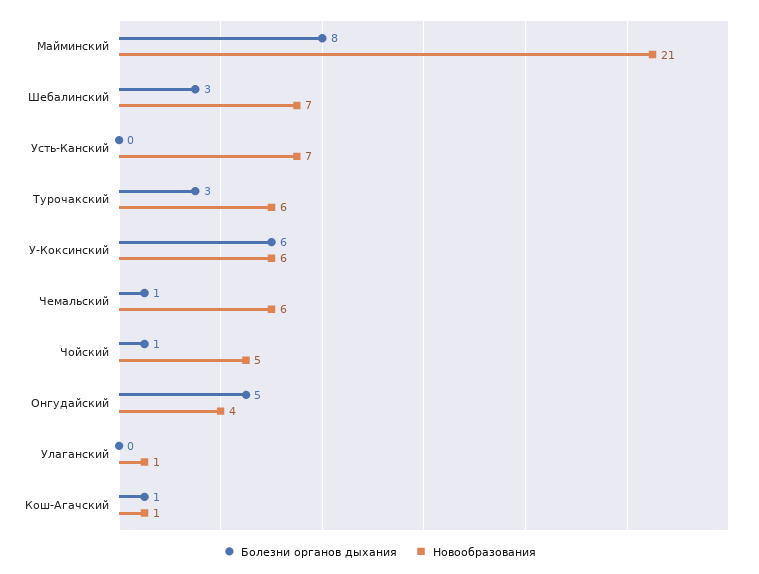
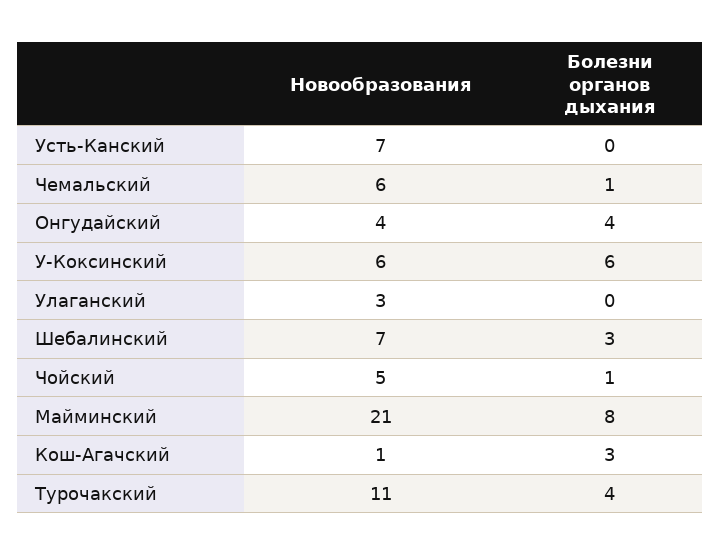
  {
    "Болезни органов дыхания": {
      "Майминский": 8,
      "Шебалинский": 3,
      "Усть-Канский": 0,
-     "Турочакский": 3,
+     "Турочакский": 4,
      "У-Коксинский": 6,
      "Чемальский": 1,
      "Чойский": 1,
-     "Онгудайский": 5,
+     "Онгудайский": 4,
      "Улаганский": 0,
-     "Кош-Агачский": 1
+     "Кош-Агачский": 3
    },
    "Новообразования": {
      "Майминский": 21,
      "Шебалинский": 7,
      "Усть-Канский": 7,
-     "Турочакский": 6,
+     "Турочакский": 11,
      "У-Коксинский": 6,
      "Чемальский": 6,
      "Чойский": 5,
      "Онгудайский": 4,
-     "Улаганский": 1,
+     "Улаганский": 3,
      "Кош-Агачский": 1
    }
  }

